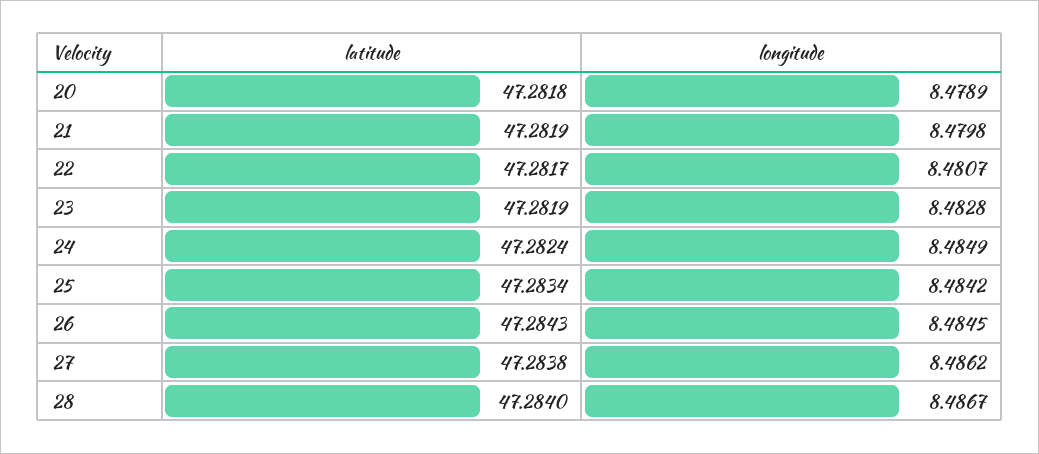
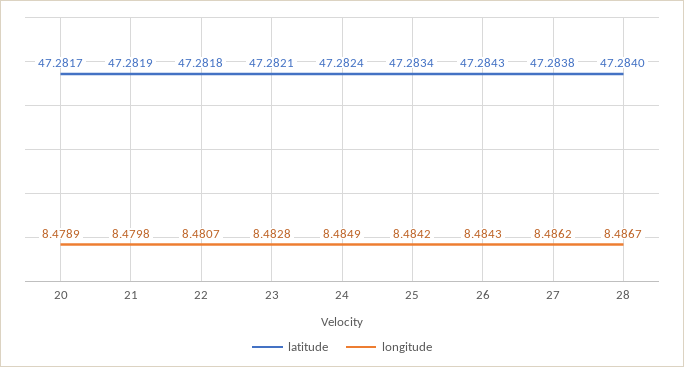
  {
    "latitude": {
-     "20": 47.2818,
+     "20": 47.2817,
      "21": 47.2819,
-     "22": 47.2817,
+     "22": 47.2818,
-     "23": 47.2819,
+     "23": 47.2821,
      "24": 47.2824,
      "25": 47.2834,
      "26": 47.2843,
      "27": 47.2838,
      "28": 47.284
    },
    "longitude": {
      "20": 8.4789,
      "21": 8.4798,
      "22": 8.4807,
      "23": 8.4828,
      "24": 8.4849,
      "25": 8.4842,
-     "26": 8.4845,
+     "26": 8.4843,
      "27": 8.4862,
      "28": 8.4867
    }
  }

